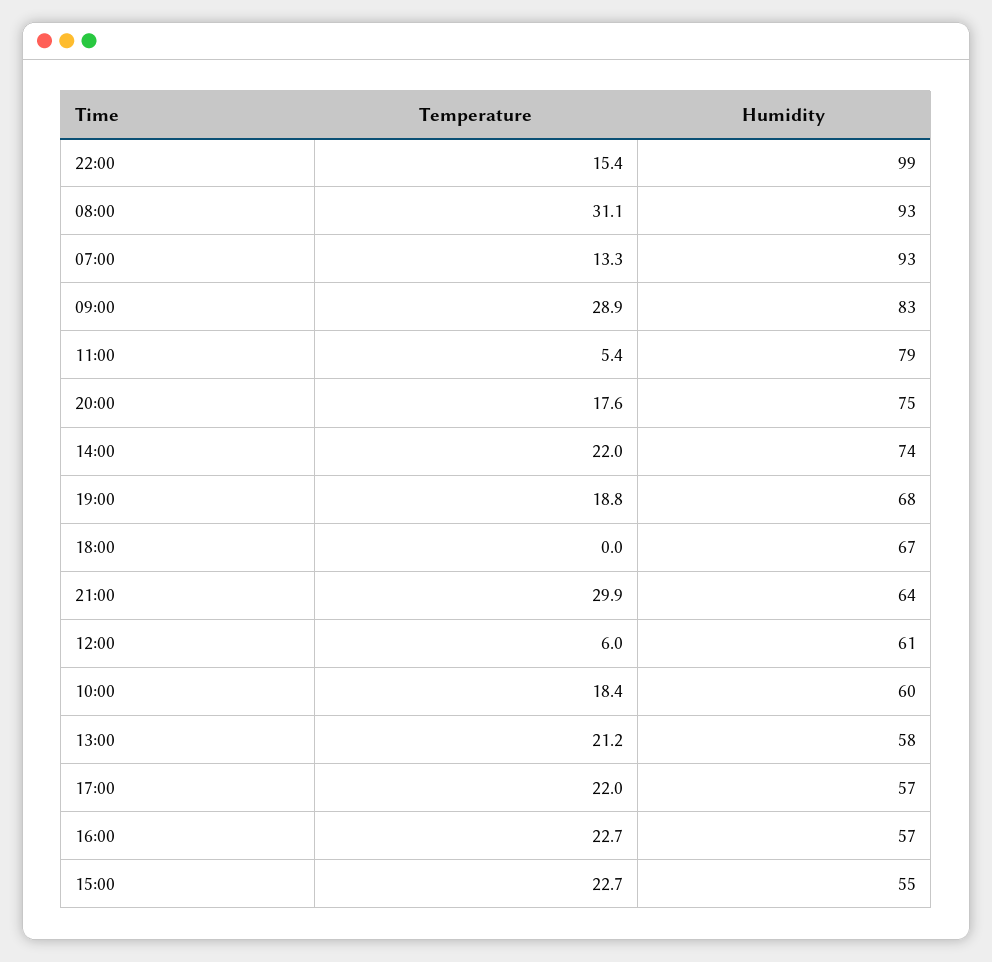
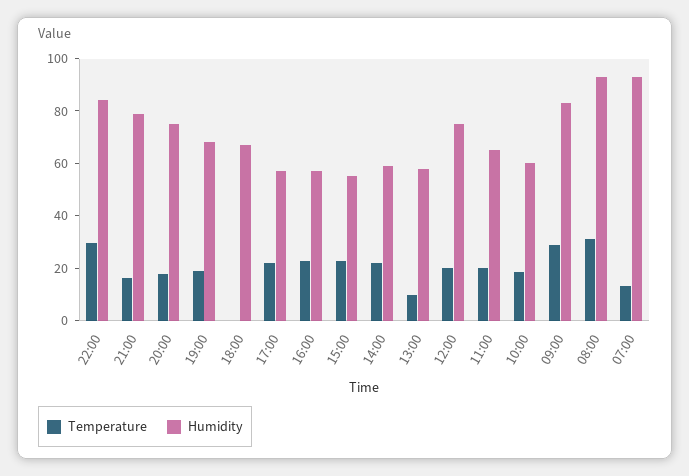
  {
    "Temperature": {
-     "22:00": 15.4,
+     "22:00": 30,
      "08:00": 31.1,
      "07:00": 13.3,
      "09:00": 28.9,
-     "11:00": 5.4,
+     "11:00": 20,
      "20:00": 17.6,
      "14:00": 22,
      "19:00": 18.8,
      "18:00": 0,
-     "21:00": 29.9,
+     "21:00": 15,
-     "12:00": 6,
+     "12:00": 20,
      "10:00": 18.4,
-     "13:00": 21.2,
+     "13:00": 10,
      "17:00": 22,
      "16:00": 22.7,
      "15:00": 22.7
    },
    "Humidity": {
-     "22:00": 99,
+     "22:00": 85,
      "08:00": 93,
      "07:00": 93,
      "09:00": 83,
-     "11:00": 79,
+     "11:00": 65,
      "20:00": 75,
-     "14:00": 74,
+     "14:00": 60,
      "19:00": 68,
      "18:00": 67,
-     "21:00": 64,
+     "21:00": 80,
-     "12:00": 61,
+     "12:00": 75,
      "10:00": 60,
      "13:00": 58,
      "17:00": 57,
      "16:00": 57,
      "15:00": 55
    }
  }

